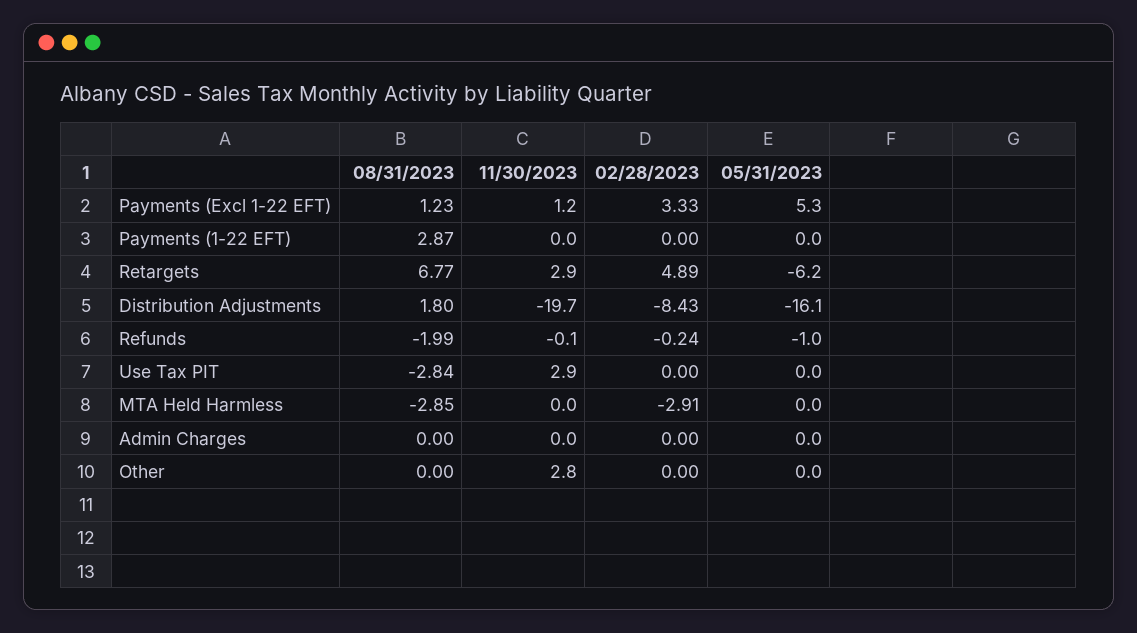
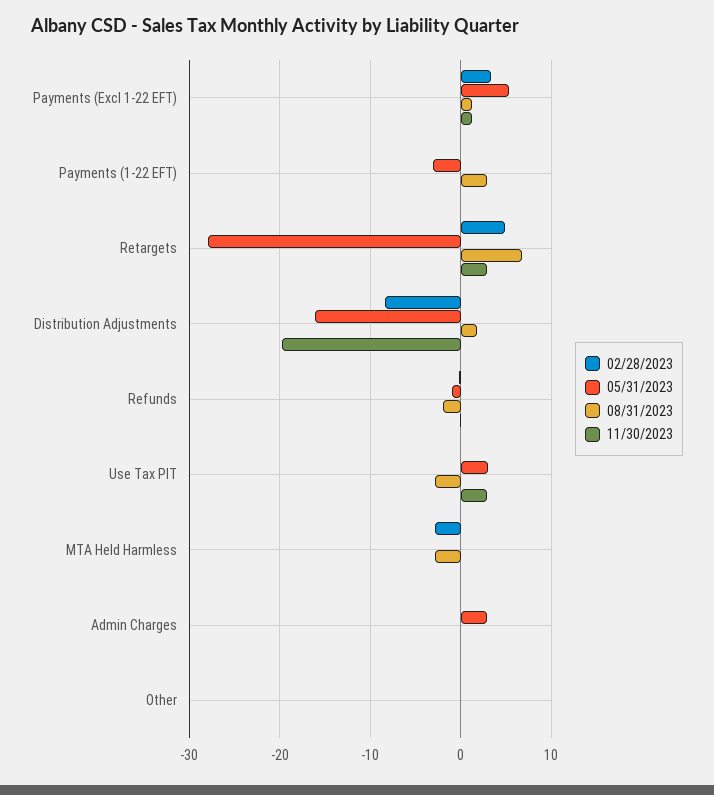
  {
    "08/31/2023": {
      "Payments (Excl 1-22 EFT)": 1.23,
      "Payments (1-22 EFT)": 2.87,
      "Retargets": 6.77,
      "Distribution Adjustments": 1.8,
      "Refunds": -1.99,
      "Use Tax PIT": -2.84,
      "MTA Held Harmless": -2.85,
      "Admin Charges": 0,
      "Other": 0
    },
    "11/30/2023": {
      "Payments (Excl 1-22 EFT)": 1.2,
      "Payments (1-22 EFT)": 0,
      "Retargets": 2.9,
      "Distribution Adjustments": -19.7,
      "Refunds": -0.1,
      "Use Tax PIT": 2.9,
      "MTA Held Harmless": 0,
      "Admin Charges": 0,
-     "Other": 2.8
+     "Other": 0
    },
    "02/28/2023": {
      "Payments (Excl 1-22 EFT)": 3.33,
      "Payments (1-22 EFT)": 0,
      "Retargets": 4.89,
      "Distribution Adjustments": -8.43,
      "Refunds": -0.24,
      "Use Tax PIT": 0,
      "MTA Held Harmless": -2.91,
      "Admin Charges": 0,
      "Other": 0
    },
    "05/31/2023": {
      "Payments (Excl 1-22 EFT)": 5.3,
-     "Payments (1-22 EFT)": 0,
+     "Payments (1-22 EFT)": -3,
-     "Retargets": -6.2,
+     "Retargets": -28,
      "Distribution Adjustments": -16.1,
      "Refunds": -1,
-     "Use Tax PIT": 0,
+     "Use Tax PIT": 3,
      "MTA Held Harmless": 0,
-     "Admin Charges": 0,
+     "Admin Charges": 3,
      "Other": 0
    }
  }

